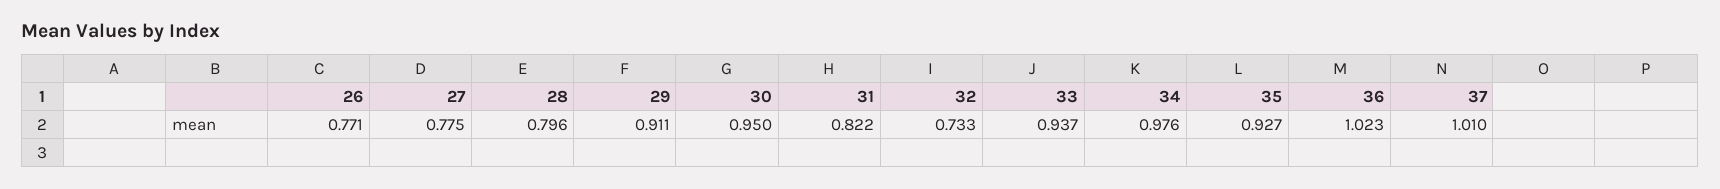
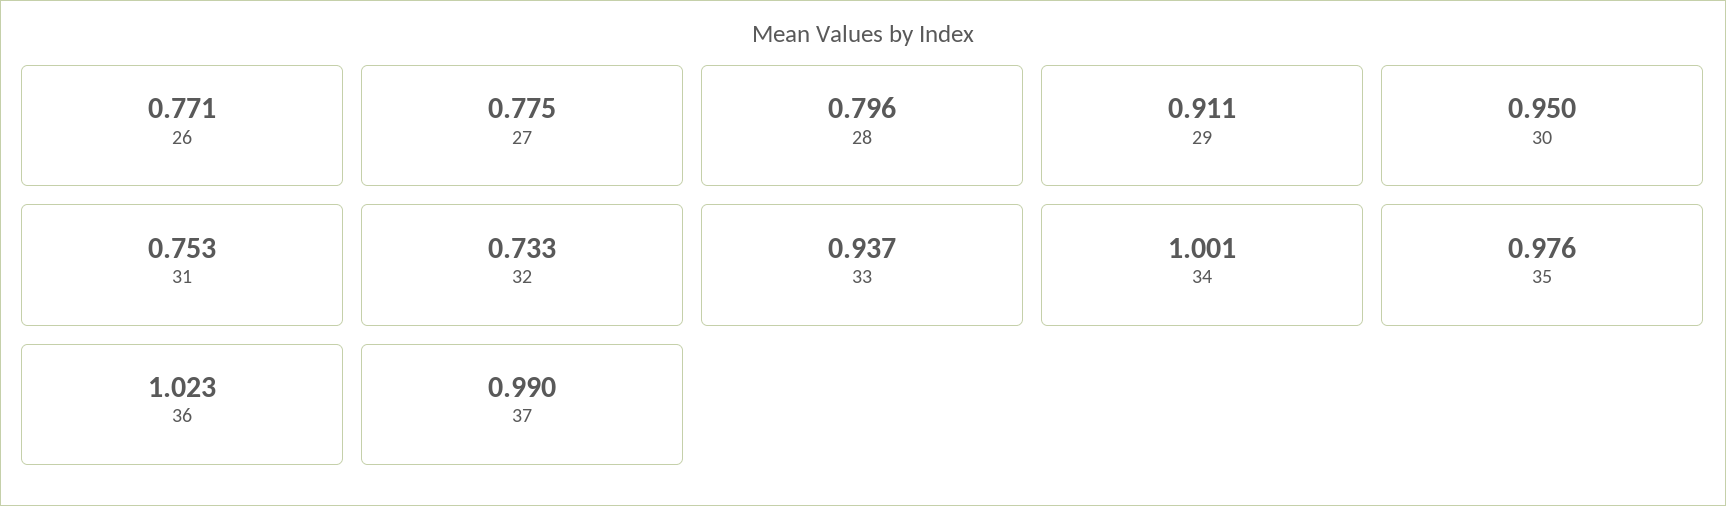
  {
    "26": 0.771,
    "27": 0.775,
    "28": 0.796,
    "29": 0.911,
    "30": 0.95,
-   "31": 0.822,
+   "31": 0.753,
    "32": 0.733,
    "33": 0.937,
-   "34": 0.976,
+   "34": 1.001,
-   "35": 0.927,
+   "35": 0.976,
    "36": 1.023,
-   "37": 1.01
+   "37": 0.99
  }

